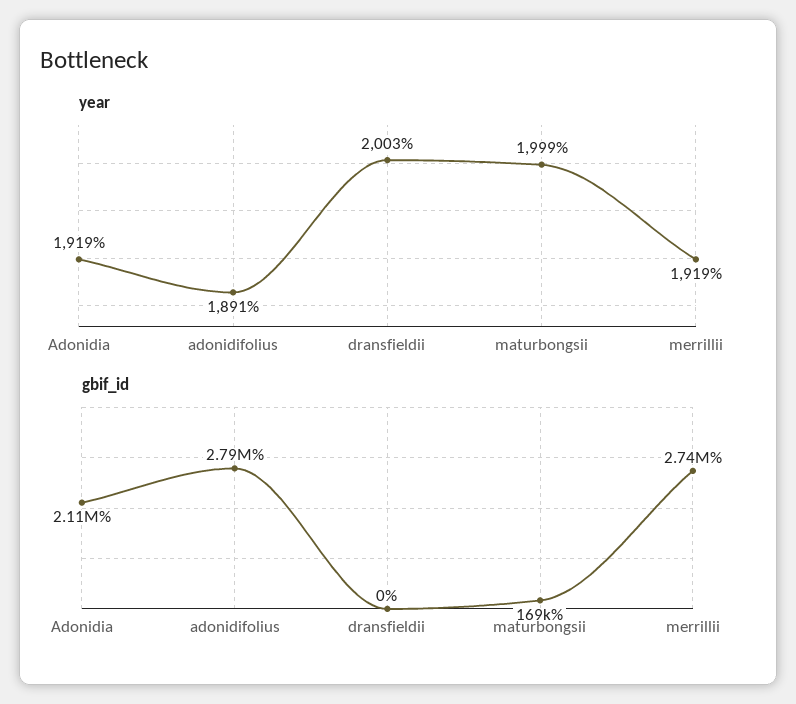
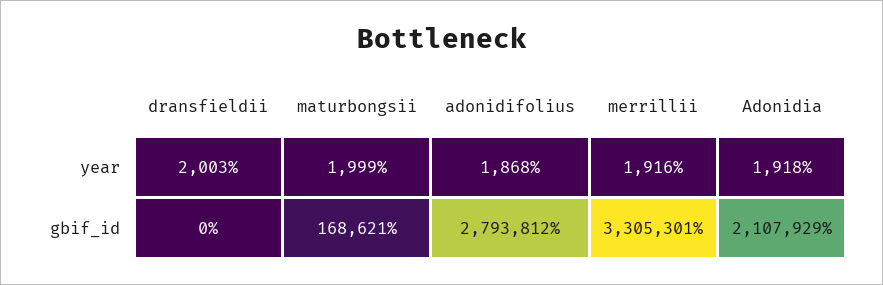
  {
    "year": {
-     "Adonidia": 1919,
+     "Adonidia": 1918,
-     "adonidifolius": 1891,
+     "adonidifolius": 1868,
      "dransfieldii": 2003,
      "maturbongsii": 1999,
-     "merrillii": 1919
+     "merrillii": 1916
    },
    "gbif_id": {
      "Adonidia": 2107929,
      "adonidifolius": 2793812,
      "dransfieldii": 0,
      "maturbongsii": 168621,
-     "merrillii": 2740000
+     "merrillii": 3305301
    }
  }

